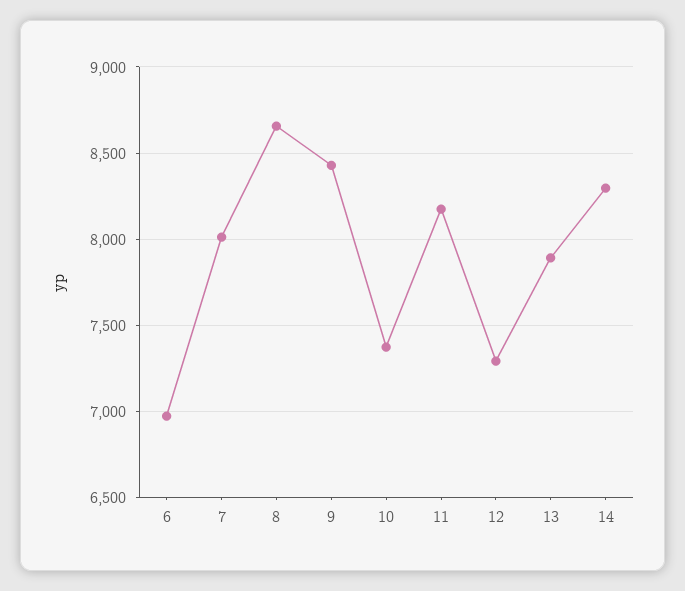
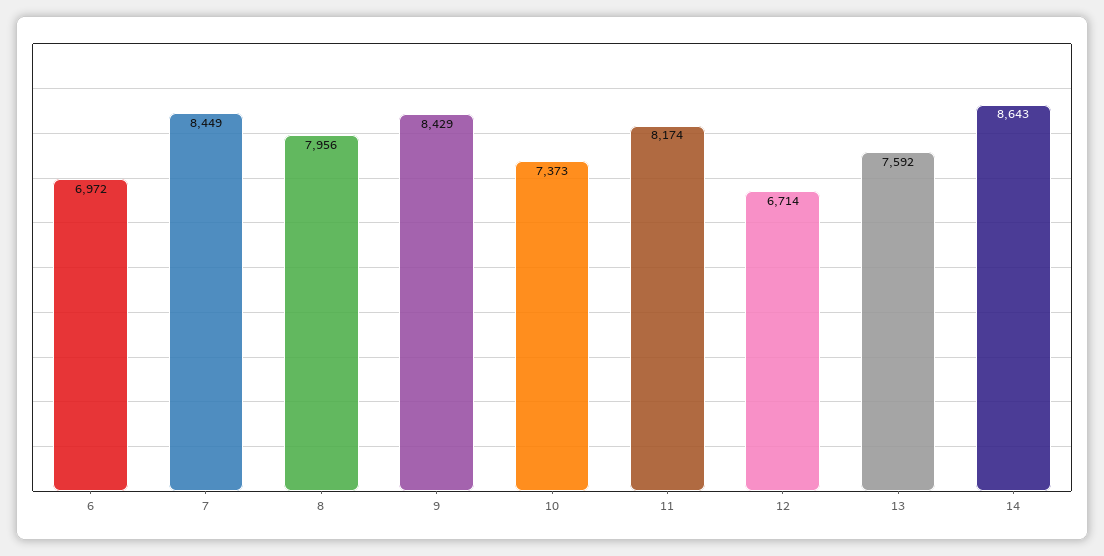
  {
    "6": 6972,
-   "7": 8000,
+   "7": 8449,
-   "8": 8650,
+   "8": 7956,
    "9": 8429,
    "10": 7373,
    "11": 8174,
-   "12": 7300,
+   "12": 6714,
-   "13": 7900,
+   "13": 7592,
-   "14": 8300
+   "14": 8643
  }

